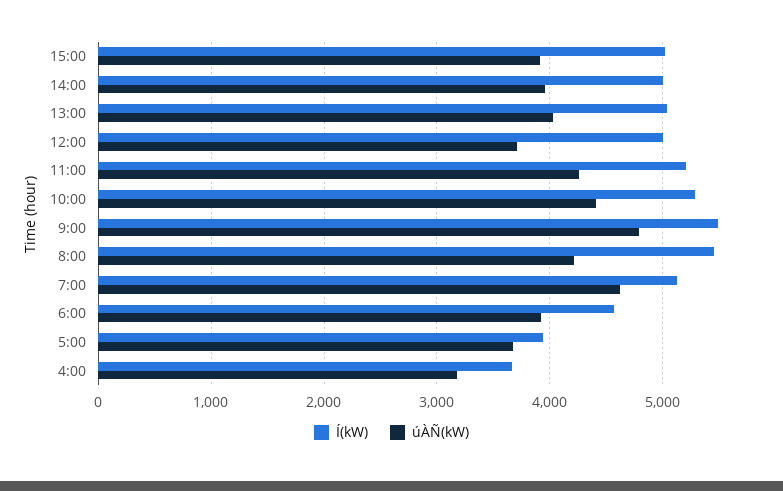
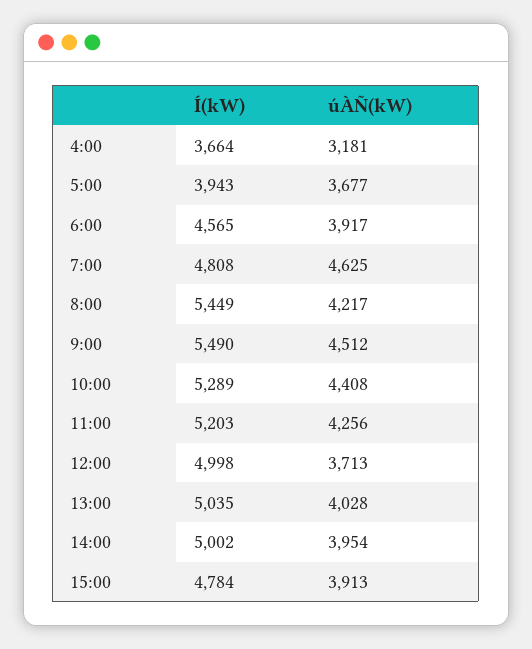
  {
    "Í(kW)": {
-     "15:00": 5000,
+     "15:00": 4784,
      "14:00": 5002,
      "13:00": 5035,
      "12:00": 4998,
      "11:00": 5203,
      "10:00": 5289,
      "9:00": 5490,
      "8:00": 5449,
-     "7:00": 5100,
+     "7:00": 4808,
      "6:00": 4565,
      "5:00": 3943,
      "4:00": 3664
    },
    "úÀÑ(kW)": {
      "15:00": 3913,
      "14:00": 3954,
      "13:00": 4028,
      "12:00": 3713,
      "11:00": 4256,
      "10:00": 4408,
-     "9:00": 4800,
+     "9:00": 4512,
      "8:00": 4217,
      "7:00": 4625,
      "6:00": 3917,
      "5:00": 3677,
      "4:00": 3181
    }
  }

